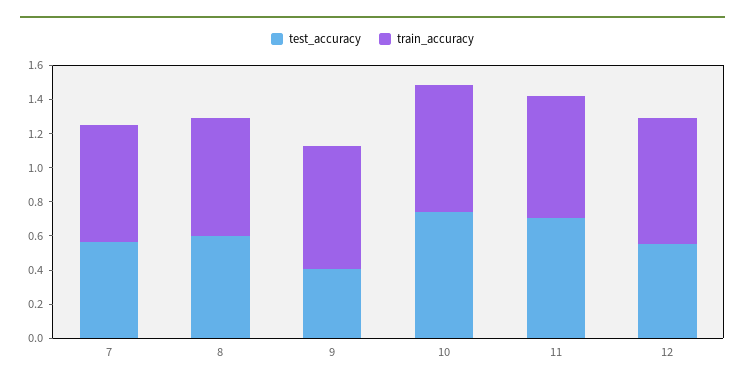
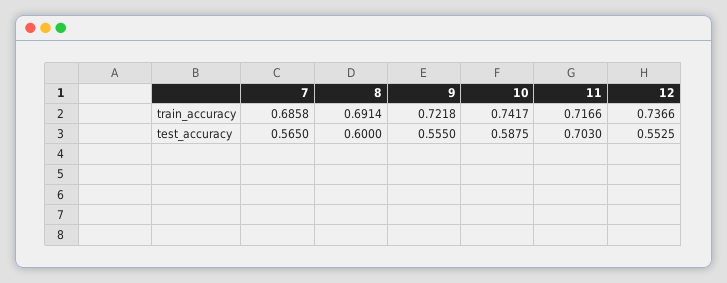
  {
    "test_accuracy": {
      "7": 0.565,
      "8": 0.6,
-     "9": 0.4,
+     "9": 0.555,
-     "10": 0.75,
+     "10": 0.5875,
      "11": 0.703,
      "12": 0.5525
    },
    "train_accuracy": {
      "7": 0.6858,
      "8": 0.6914,
      "9": 0.7218,
      "10": 0.7417,
      "11": 0.7166,
      "12": 0.7366
    }
  }

